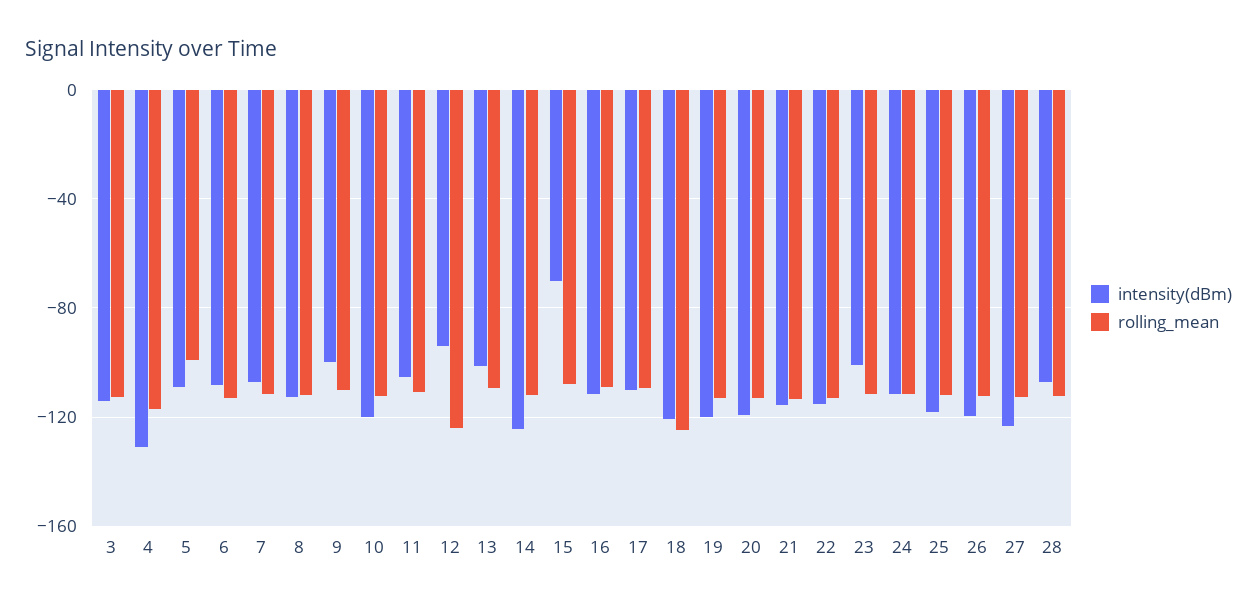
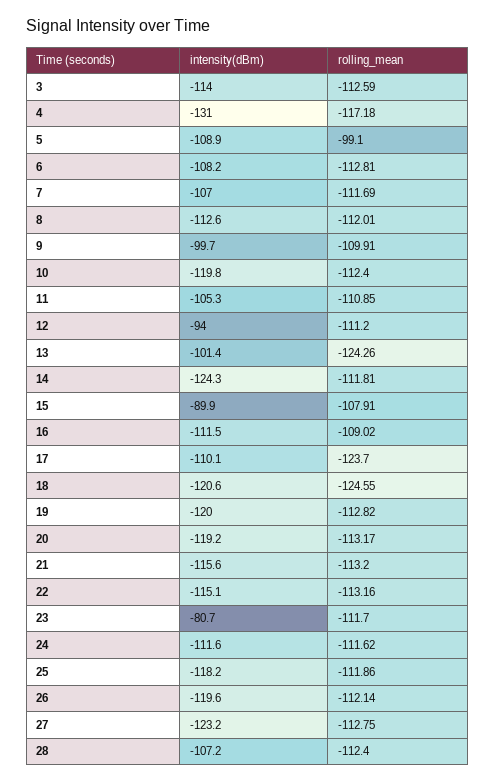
  {
    "intensity(dBm)": {
      "3": -114,
      "4": -131,
      "5": -108.9,
      "6": -108.2,
      "7": -107,
      "8": -112.6,
      "9": -99.7,
      "10": -119.8,
      "11": -105.3,
      "12": -94,
      "13": -101.4,
      "14": -124.3,
-     "15": -70,
+     "15": -89.9,
      "16": -111.5,
      "17": -110.1,
      "18": -120.6,
      "19": -120,
      "20": -119.2,
      "21": -115.6,
      "22": -115.1,
-     "23": -100,
+     "23": -80.7,
      "24": -111.6,
      "25": -118.2,
      "26": -119.6,
      "27": -123.2,
      "28": -107.2
    },
    "rolling_mean": {
      "3": -112.59,
      "4": -117.18,
      "5": -99.1,
      "6": -112.81,
      "7": -111.69,
      "8": -112.01,
      "9": -109.91,
      "10": -112.4,
      "11": -110.85,
-     "12": -125,
+     "12": -111.2,
-     "13": -110,
+     "13": -124.26,
      "14": -111.81,
      "15": -107.91,
      "16": -109.02,
-     "17": -110,
+     "17": -123.7,
      "18": -124.55,
      "19": -112.82,
      "20": -113.17,
      "21": -113.2,
      "22": -113.16,
      "23": -111.7,
      "24": -111.62,
      "25": -111.86,
      "26": -112.14,
      "27": -112.75,
      "28": -112.4
    }
  }

